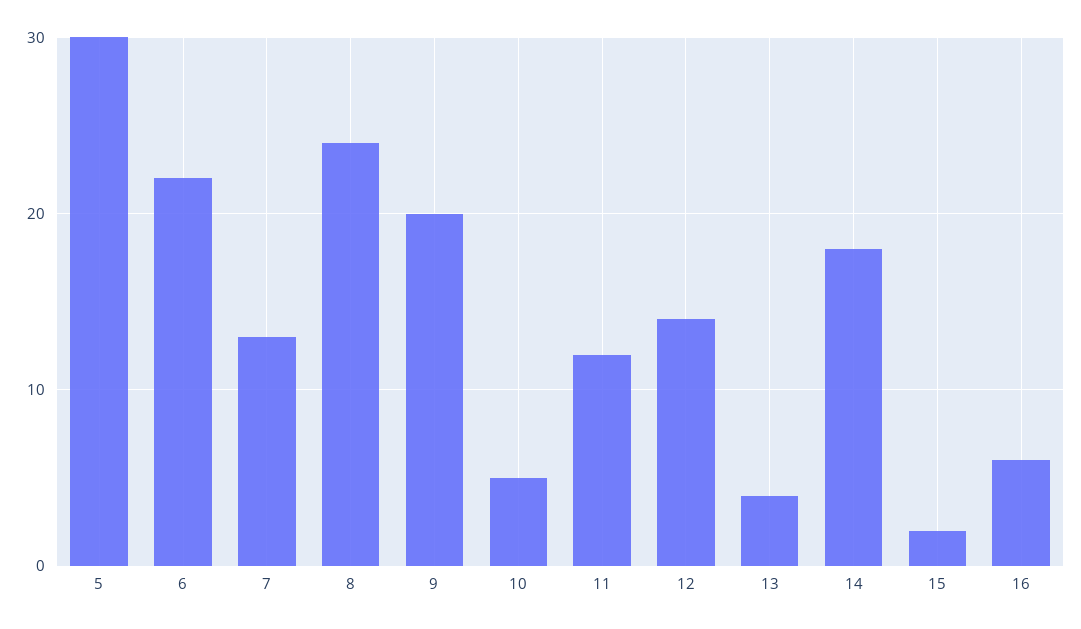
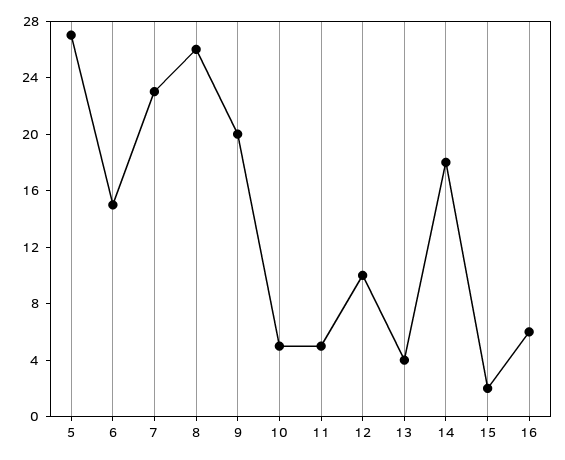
  {
-   "5": 30,
+   "5": 27,
-   "6": 22,
+   "6": 15,
-   "7": 13,
+   "7": 23,
-   "8": 24,
+   "8": 26,
    "9": 20,
    "10": 5,
-   "11": 12,
+   "11": 5,
-   "12": 14,
+   "12": 10,
    "13": 4,
    "14": 18,
    "15": 2,
    "16": 6
  }

